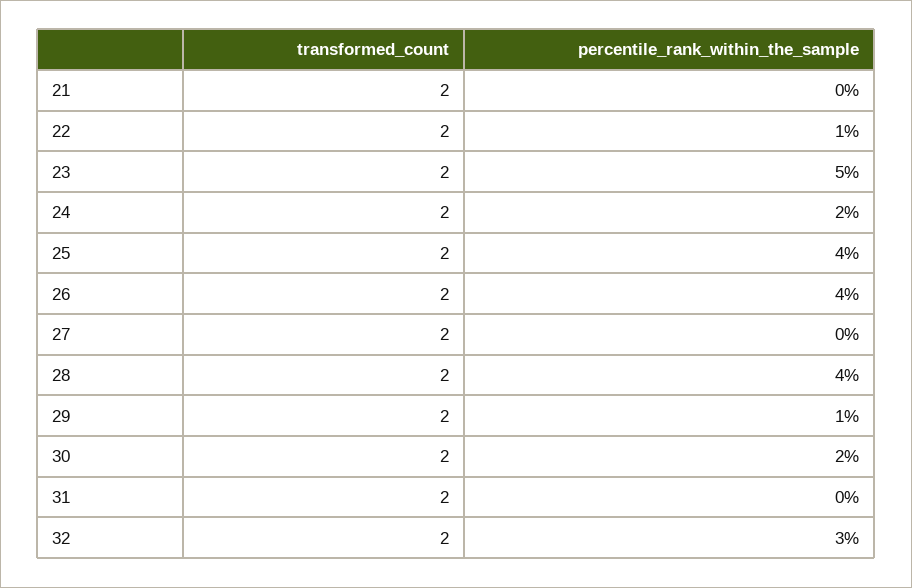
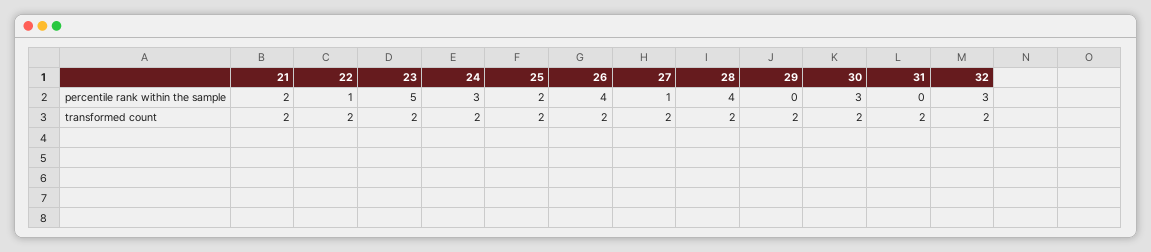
  {
    "transformed_count": {
      "21": 2,
      "22": 2,
      "23": 2,
      "24": 2,
      "25": 2,
      "26": 2,
      "27": 2,
      "28": 2,
      "29": 2,
      "30": 2,
      "31": 2,
      "32": 2
    },
    "percentile_rank_within_the_sample": {
-     "21": 0,
+     "21": 2,
      "22": 1,
      "23": 5,
-     "24": 2,
+     "24": 3,
-     "25": 4,
+     "25": 2,
      "26": 4,
-     "27": 0,
+     "27": 1,
      "28": 4,
-     "29": 1,
+     "29": 0,
-     "30": 2,
+     "30": 3,
      "31": 0,
      "32": 3
    }
  }

